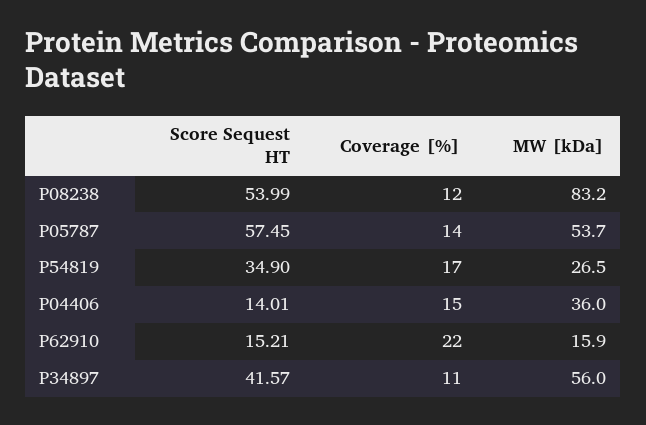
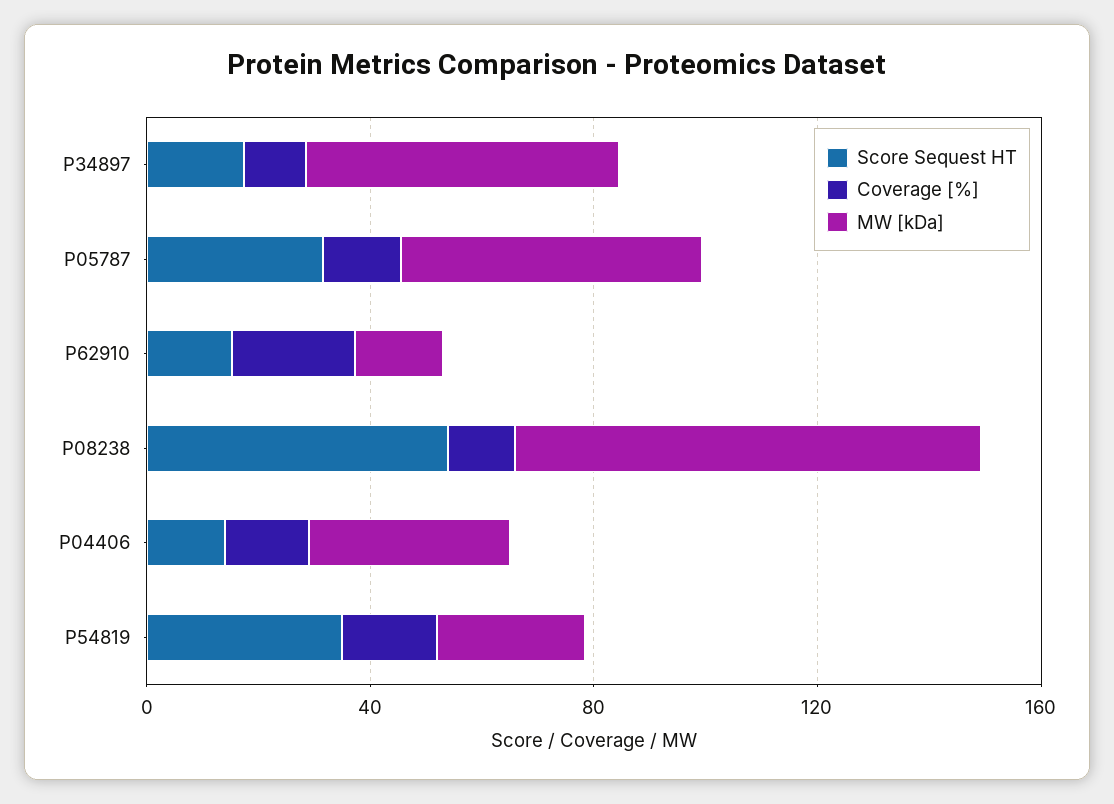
  {
    "Score Sequest HT": {
      "P08238": 53.99,
-     "P05787": 57.45,
+     "P05787": 30,
      "P54819": 34.9,
      "P04406": 14.01,
      "P62910": 15.21,
-     "P34897": 41.57
+     "P34897": 20
    },
    "Coverage [%]": {
      "P08238": 12,
      "P05787": 14,
      "P54819": 17,
      "P04406": 15,
      "P62910": 22,
      "P34897": 11
    },
    "MW [kDa]": {
      "P08238": 83.2,
      "P05787": 53.7,
      "P54819": 26.5,
      "P04406": 36,
      "P62910": 15.9,
      "P34897": 56
    }
  }

